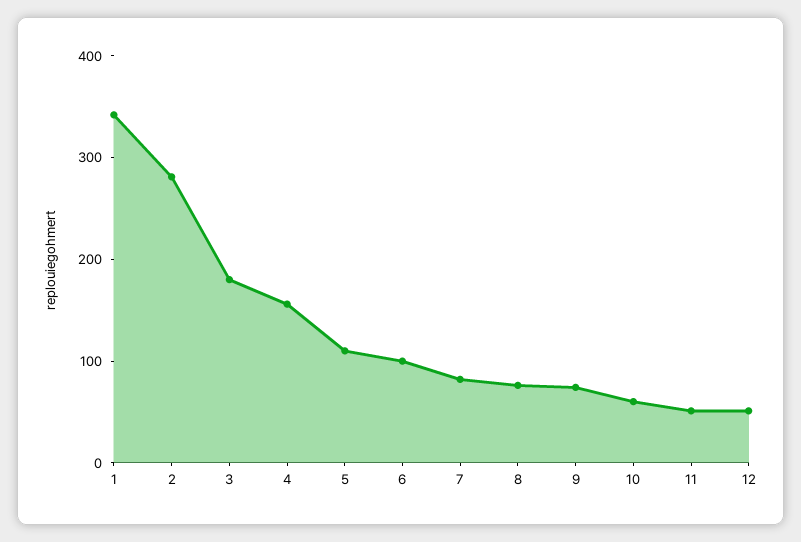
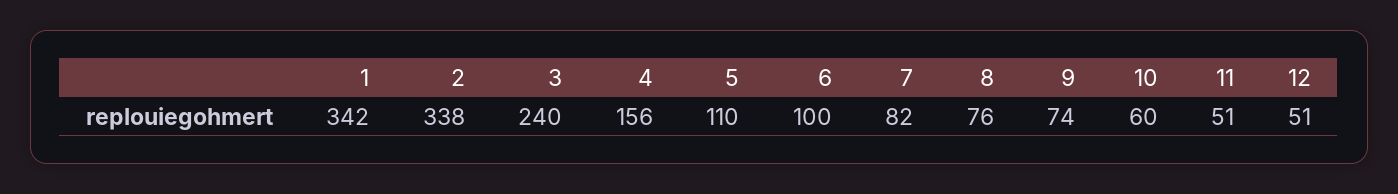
  {
    "1": 342,
-   "2": 280,
+   "2": 338,
-   "3": 180,
+   "3": 240,
    "4": 156,
    "5": 110,
    "6": 100,
    "7": 82,
    "8": 76,
    "9": 74,
    "10": 60,
    "11": 51,
    "12": 51
  }

